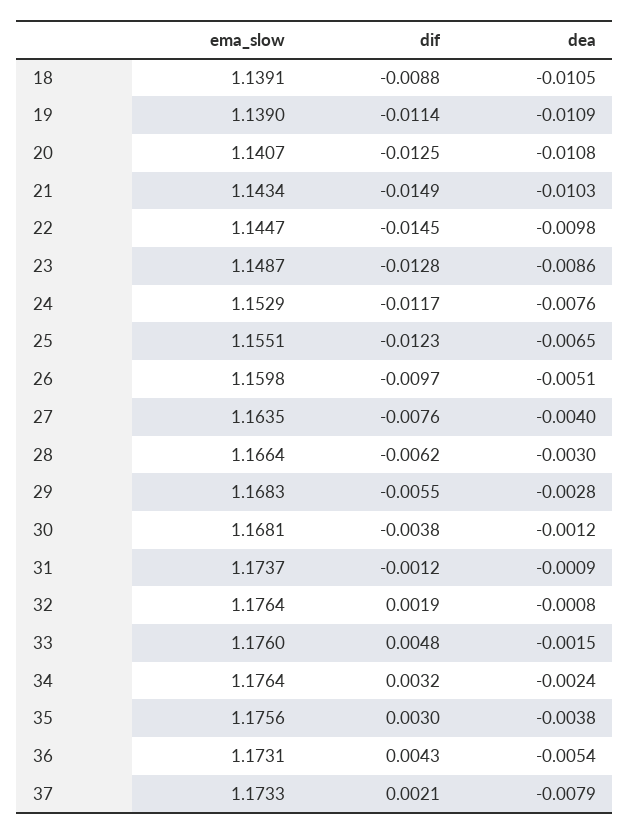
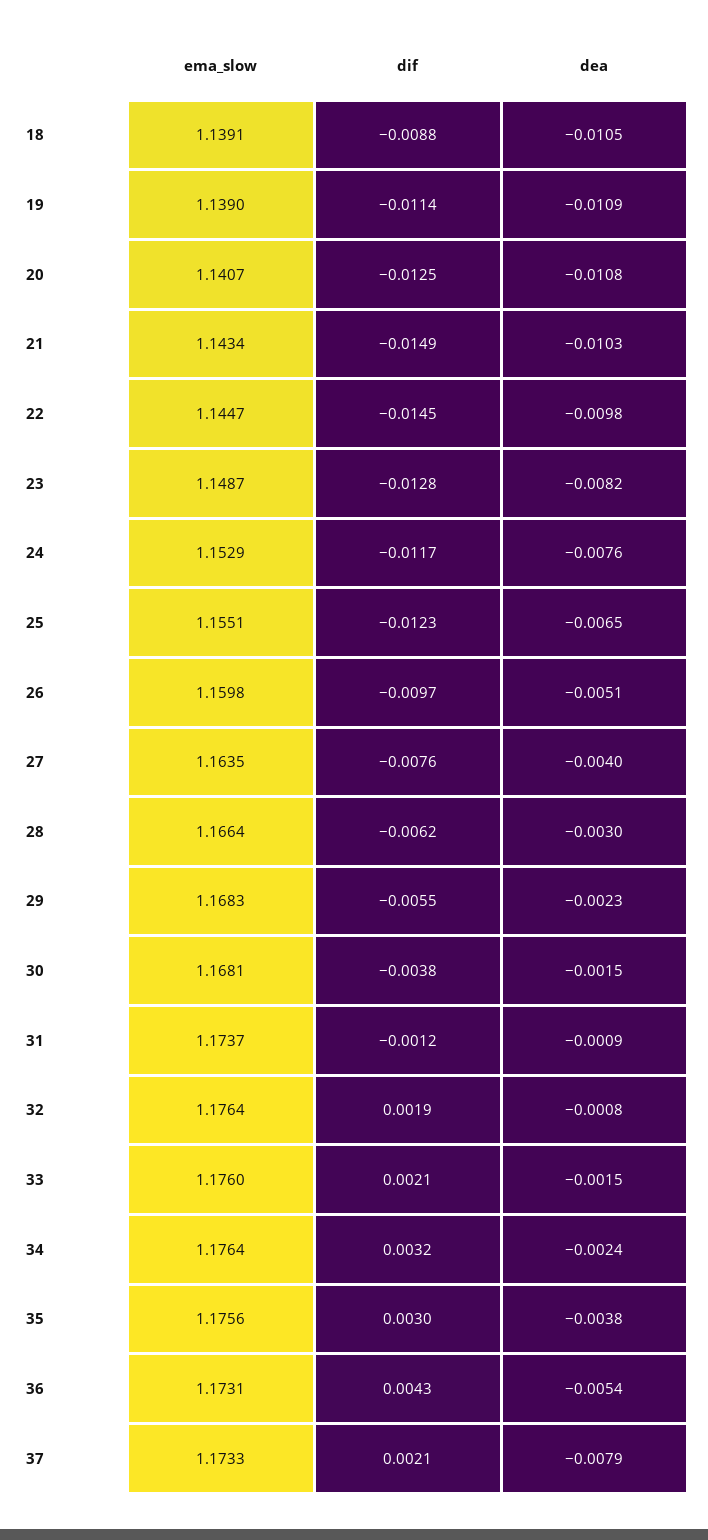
  {
    "ema_slow": {
      "18": 1.1391,
      "19": 1.139,
      "20": 1.1407,
      "21": 1.1434,
      "22": 1.1447,
      "23": 1.1487,
      "24": 1.1529,
      "25": 1.1551,
      "26": 1.1598,
      "27": 1.1635,
      "28": 1.1664,
      "29": 1.1683,
      "30": 1.1681,
      "31": 1.1737,
      "32": 1.1764,
      "33": 1.176,
      "34": 1.1764,
      "35": 1.1756,
      "36": 1.1731,
      "37": 1.1733
    },
    "dif": {
      "18": -0.0088,
      "19": -0.0114,
      "20": -0.0125,
      "21": -0.0149,
      "22": -0.0145,
      "23": -0.0128,
      "24": -0.0117,
      "25": -0.0123,
      "26": -0.0097,
      "27": -0.0076,
      "28": -0.0062,
      "29": -0.0055,
      "30": -0.0038,
      "31": -0.0012,
      "32": 0.0019,
-     "33": 0.0048,
+     "33": 0.0021,
      "34": 0.0032,
      "35": 0.003,
      "36": 0.0043,
      "37": 0.0021
    },
    "dea": {
      "18": -0.0105,
      "19": -0.0109,
      "20": -0.0108,
      "21": -0.0103,
      "22": -0.0098,
-     "23": -0.0086,
+     "23": -0.0082,
      "24": -0.0076,
      "25": -0.0065,
      "26": -0.0051,
      "27": -0.004,
      "28": -0.003,
-     "29": -0.0028,
+     "29": -0.0023,
-     "30": -0.0012,
+     "30": -0.0015,
      "31": -0.0009,
      "32": -0.0008,
      "33": -0.0015,
      "34": -0.0024,
      "35": -0.0038,
      "36": -0.0054,
      "37": -0.0079
    }
  }

